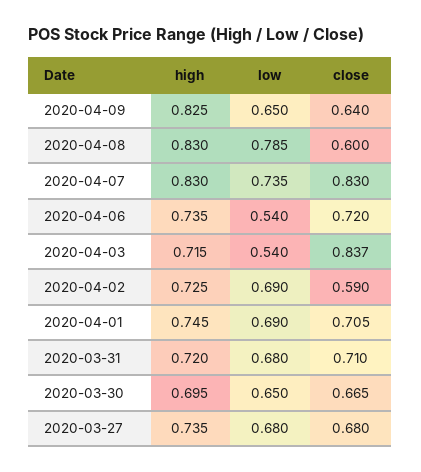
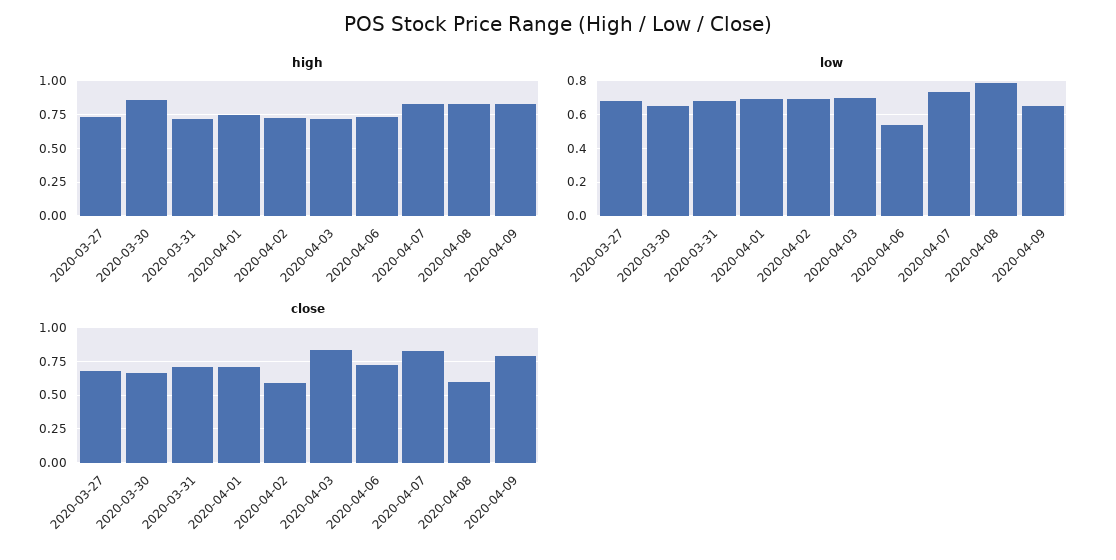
  {
    "high": {
      "2020-04-09": 0.825,
      "2020-04-08": 0.83,
      "2020-04-07": 0.83,
      "2020-04-06": 0.735,
      "2020-04-03": 0.715,
      "2020-04-02": 0.725,
      "2020-04-01": 0.745,
      "2020-03-31": 0.72,
-     "2020-03-30": 0.695,
+     "2020-03-30": 0.85,
      "2020-03-27": 0.735
    },
    "low": {
      "2020-04-09": 0.65,
      "2020-04-08": 0.785,
      "2020-04-07": 0.735,
      "2020-04-06": 0.54,
-     "2020-04-03": 0.54,
+     "2020-04-03": 0.7,
      "2020-04-02": 0.69,
      "2020-04-01": 0.69,
      "2020-03-31": 0.68,
      "2020-03-30": 0.65,
      "2020-03-27": 0.68
    },
    "close": {
-     "2020-04-09": 0.64,
+     "2020-04-09": 0.8,
      "2020-04-08": 0.6,
      "2020-04-07": 0.83,
      "2020-04-06": 0.72,
      "2020-04-03": 0.837,
      "2020-04-02": 0.59,
      "2020-04-01": 0.705,
      "2020-03-31": 0.71,
      "2020-03-30": 0.665,
      "2020-03-27": 0.68
    }
  }

